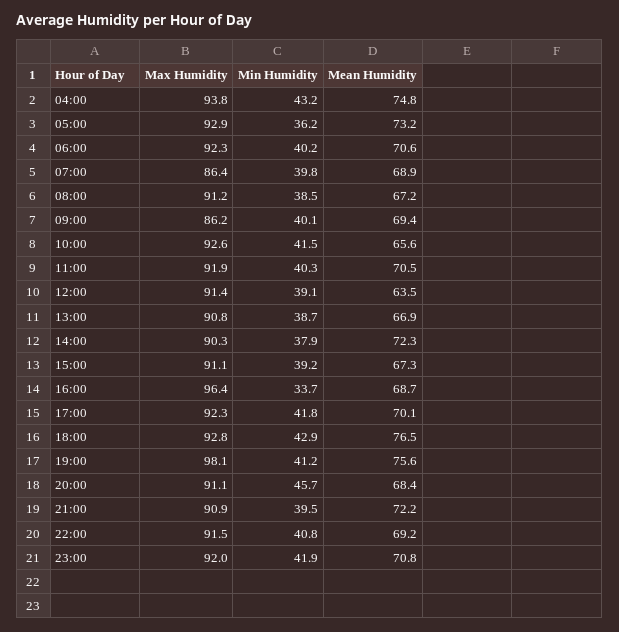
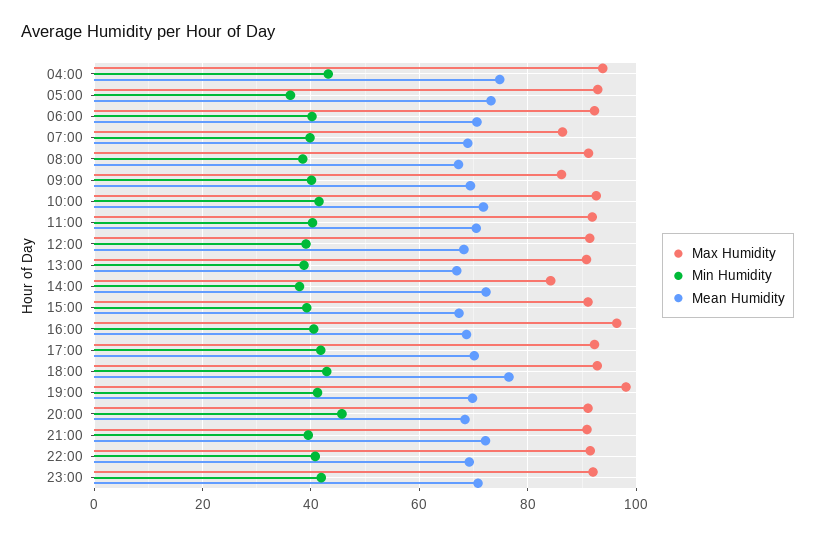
  {
    "Max Humidity": {
      "04:00": 93.8,
      "05:00": 92.9,
      "06:00": 92.3,
      "07:00": 86.4,
      "08:00": 91.2,
      "09:00": 86.2,
      "10:00": 92.6,
      "11:00": 91.9,
      "12:00": 91.4,
      "13:00": 90.8,
-     "14:00": 90.3,
+     "14:00": 84,
      "15:00": 91.1,
      "16:00": 96.4,
      "17:00": 92.3,
      "18:00": 92.8,
      "19:00": 98.1,
      "20:00": 91.1,
      "21:00": 90.9,
      "22:00": 91.5,
      "23:00": 92
    },
    "Min Humidity": {
      "04:00": 43.2,
      "05:00": 36.2,
      "06:00": 40.2,
      "07:00": 39.8,
      "08:00": 38.5,
      "09:00": 40.1,
      "10:00": 41.5,
      "11:00": 40.3,
      "12:00": 39.1,
      "13:00": 38.7,
      "14:00": 37.9,
      "15:00": 39.2,
-     "16:00": 33.7,
+     "16:00": 40,
      "17:00": 41.8,
      "18:00": 42.9,
      "19:00": 41.2,
      "20:00": 45.7,
      "21:00": 39.5,
      "22:00": 40.8,
      "23:00": 41.9
    },
    "Mean Humidity": {
      "04:00": 74.8,
      "05:00": 73.2,
      "06:00": 70.6,
      "07:00": 68.9,
      "08:00": 67.2,
      "09:00": 69.4,
-     "10:00": 65.6,
+     "10:00": 72,
      "11:00": 70.5,
-     "12:00": 63.5,
+     "12:00": 68,
      "13:00": 66.9,
      "14:00": 72.3,
      "15:00": 67.3,
      "16:00": 68.7,
      "17:00": 70.1,
      "18:00": 76.5,
-     "19:00": 75.6,
+     "19:00": 70,
      "20:00": 68.4,
      "21:00": 72.2,
      "22:00": 69.2,
      "23:00": 70.8
    }
  }

